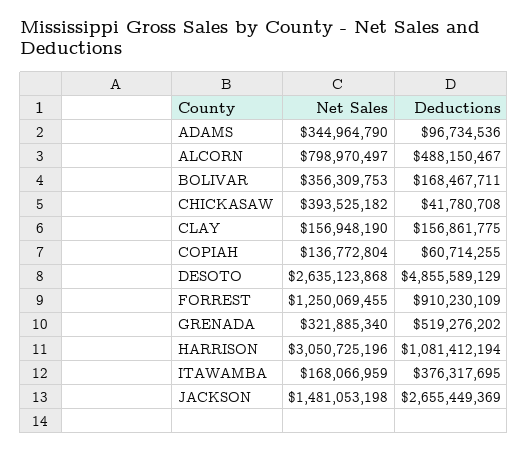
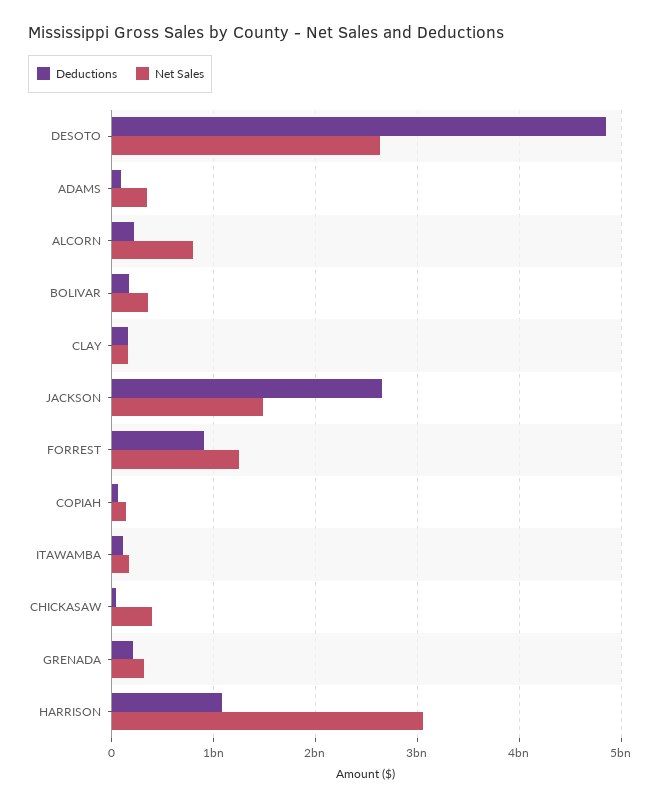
  {
    "Net Sales": {
      "ADAMS": 344964790,
      "ALCORN": 798970497,
      "BOLIVAR": 356309753,
      "CHICKASAW": 393525182,
      "CLAY": 156948190,
      "COPIAH": 136772804,
      "DESOTO": 2635123868,
      "FORREST": 1250069455,
      "GRENADA": 321885340,
      "HARRISON": 3050725196,
      "ITAWAMBA": 168066959,
      "JACKSON": 1481053198
    },
    "Deductions": {
      "ADAMS": 96734536,
-     "ALCORN": 488150467,
+     "ALCORN": 200000000,
      "BOLIVAR": 168467711,
      "CHICKASAW": 41780708,
      "CLAY": 156861775,
      "COPIAH": 60714255,
      "DESOTO": 4855589129,
      "FORREST": 910230109,
-     "GRENADA": 519276202,
+     "GRENADA": 200000000,
      "HARRISON": 1081412194,
-     "ITAWAMBA": 376317695,
+     "ITAWAMBA": 100000000,
      "JACKSON": 2655449369
    }
  }

